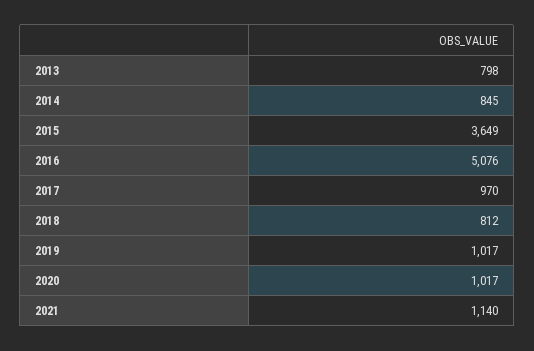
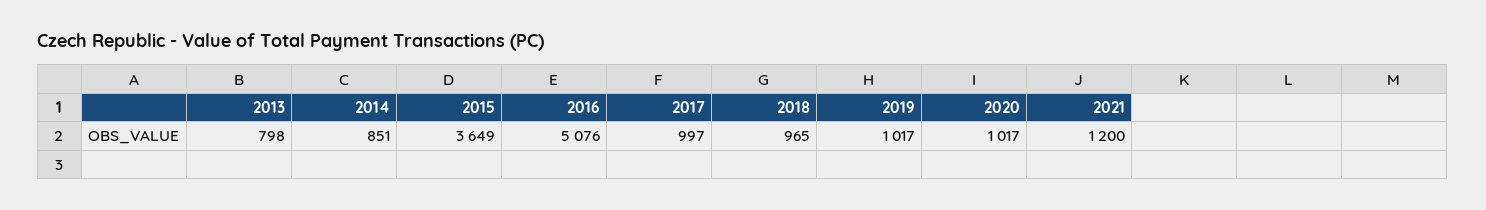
  {
    "2013": 798,
-   "2014": 845,
+   "2014": 851,
    "2015": 3649,
    "2016": 5076,
-   "2017": 970,
+   "2017": 997,
-   "2018": 812,
+   "2018": 965,
    "2019": 1017,
    "2020": 1017,
-   "2021": 1140
+   "2021": 1200
  }

